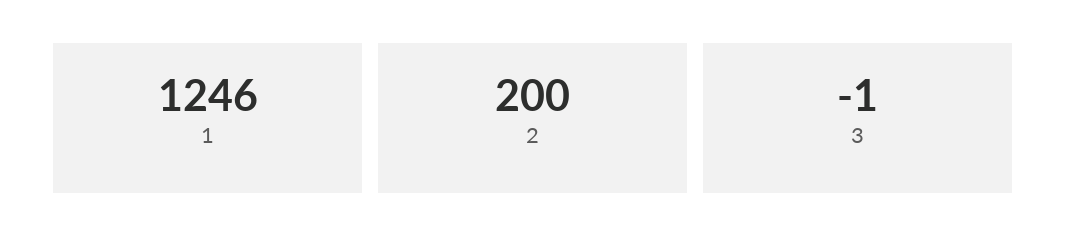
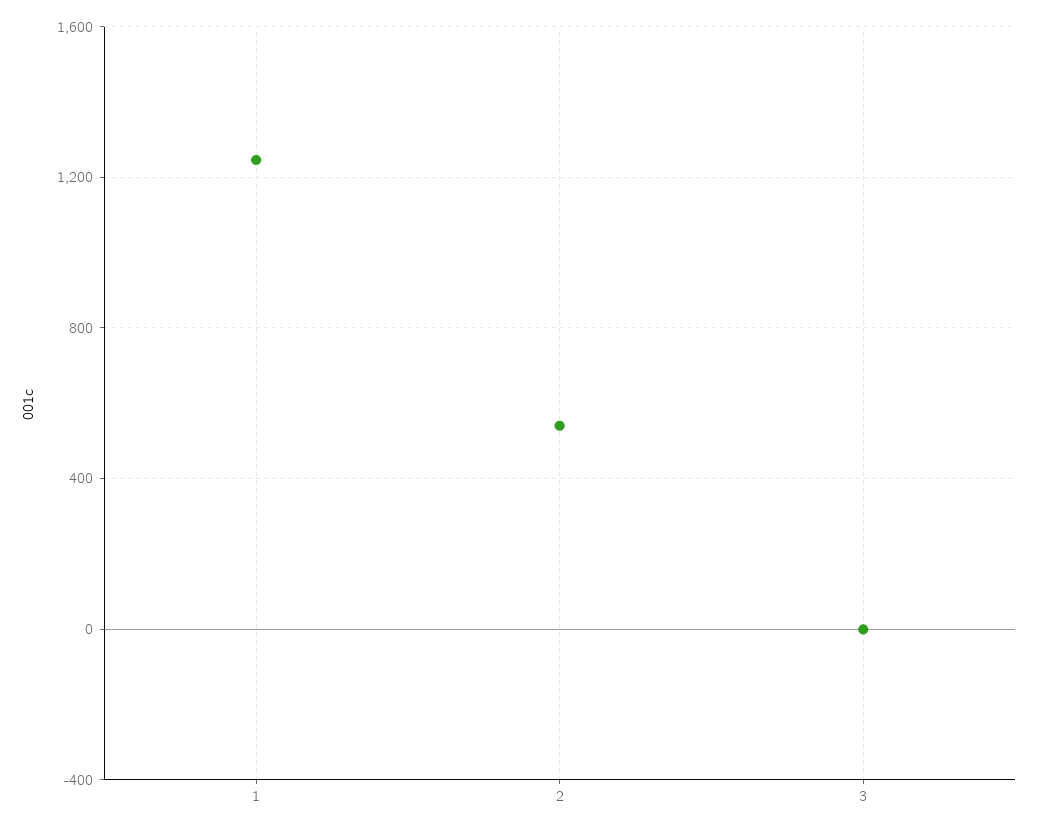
  {
    "1": 1246,
-   "2": 200,
+   "2": 550,
    "3": -1
  }

